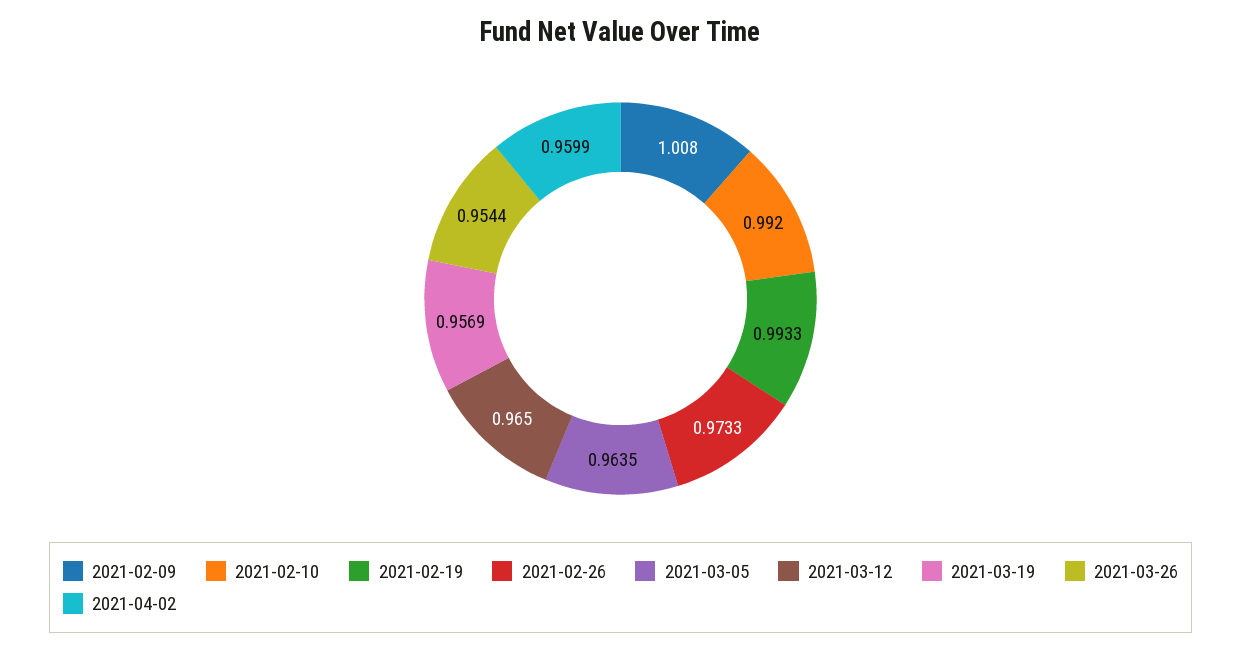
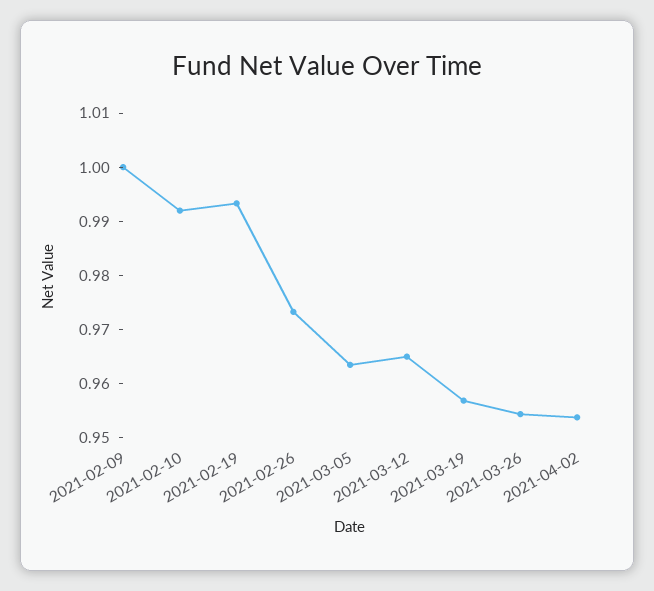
  {
-   "2021-02-09": 1.008,
+   "2021-02-09": 1,
    "2021-02-10": 0.992,
    "2021-02-19": 0.9933,
    "2021-02-26": 0.9733,
    "2021-03-05": 0.9635,
    "2021-03-12": 0.965,
    "2021-03-19": 0.9569,
    "2021-03-26": 0.9544,
-   "2021-04-02": 0.9599
+   "2021-04-02": 0.954
  }

